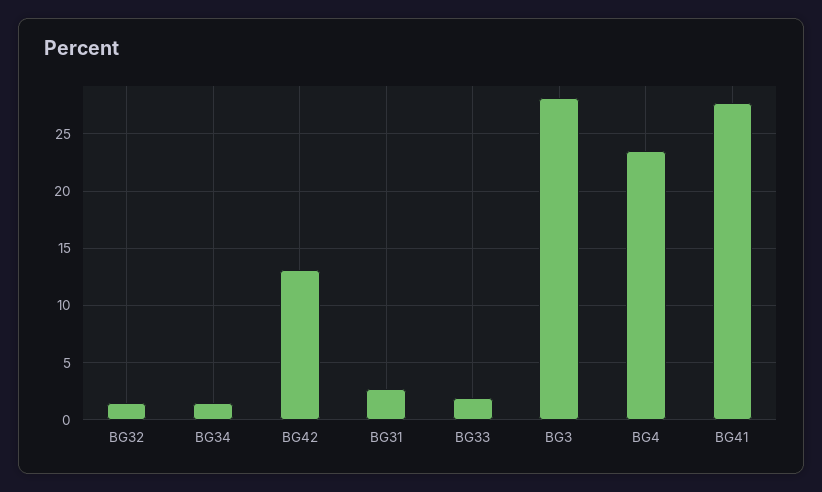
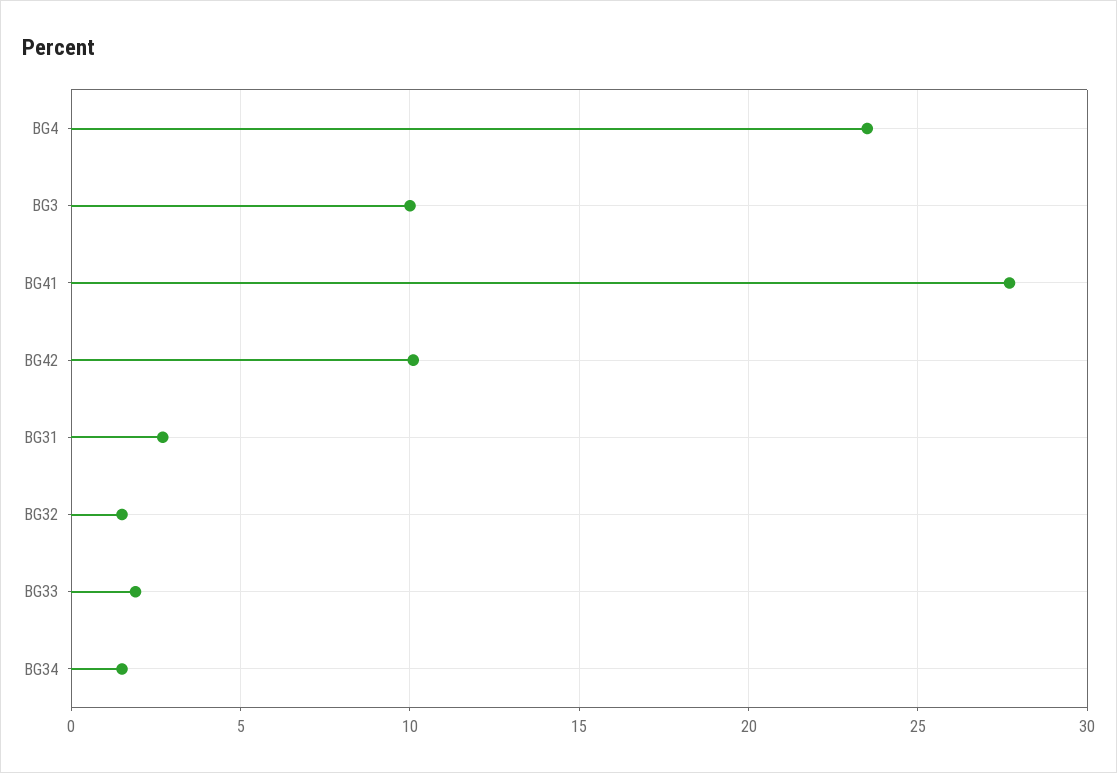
  {
    "BG32": 1.5,
    "BG34": 1.5,
-   "BG42": 13,
+   "BG42": 10,
    "BG31": 2.5,
    "BG33": 2,
-   "BG3": 28,
+   "BG3": 10,
    "BG4": 23.5,
    "BG41": 27.5
  }

